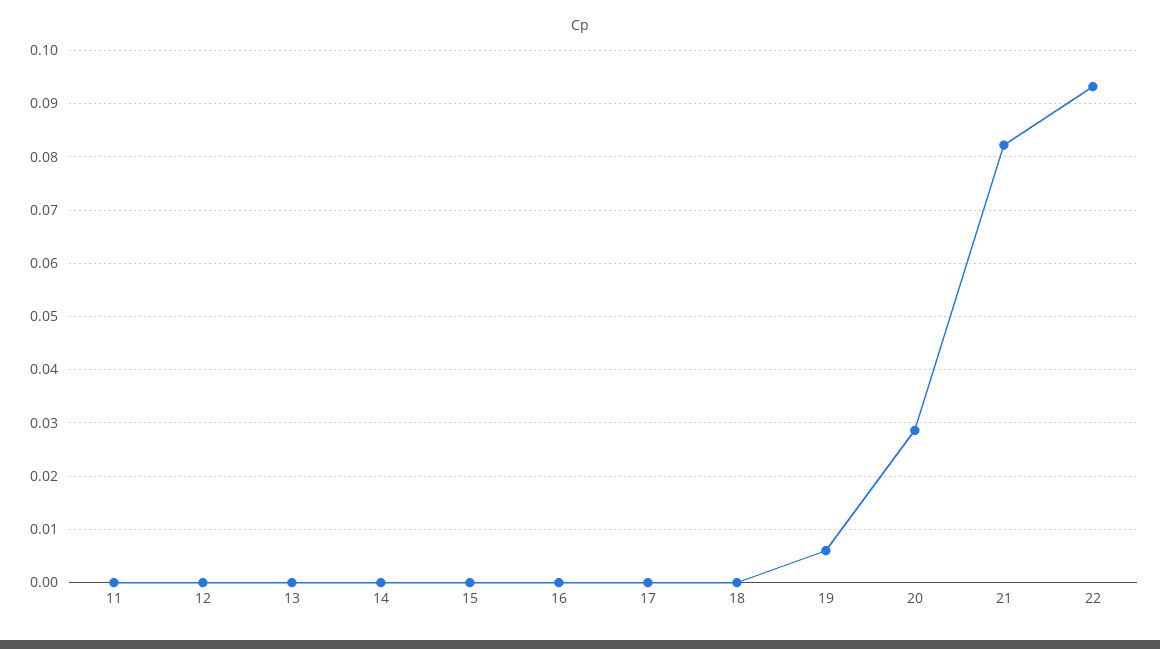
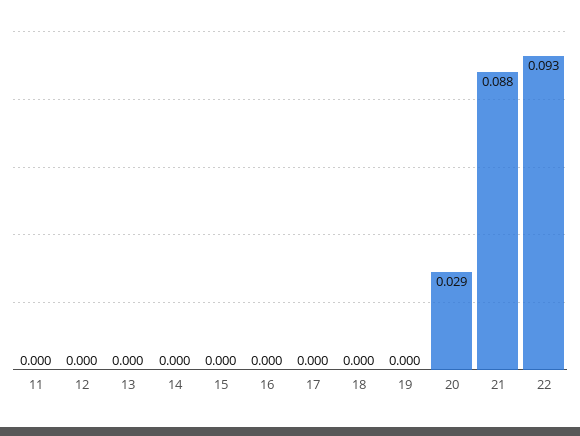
  {
    "11": 0,
    "12": 0,
    "13": 0,
    "14": 0,
    "15": 0,
    "16": 0,
    "17": 0,
    "18": 0,
-   "19": 0.006,
+   "19": 0,
    "20": 0.029,
-   "21": 0.082,
+   "21": 0.088,
    "22": 0.093
  }

